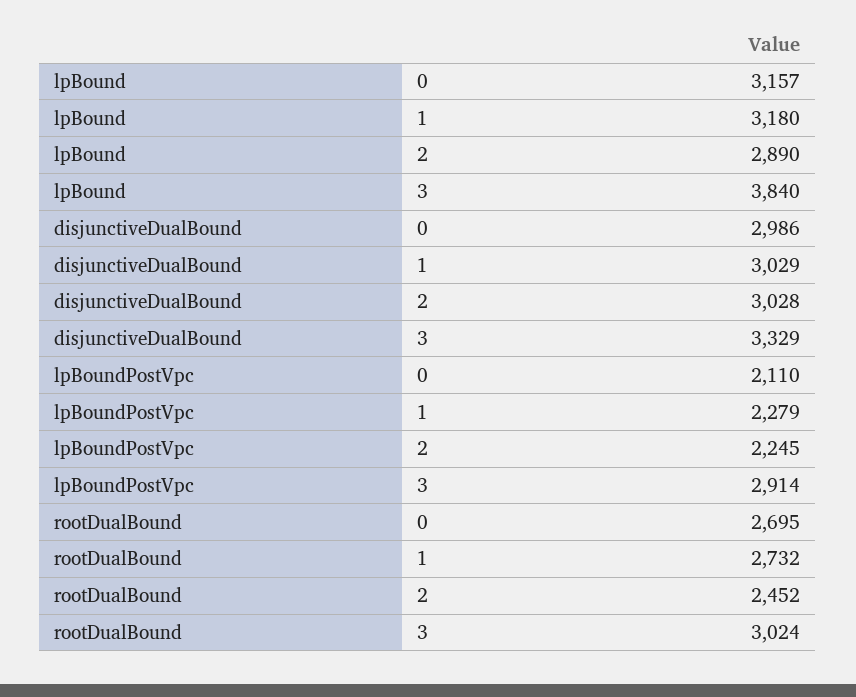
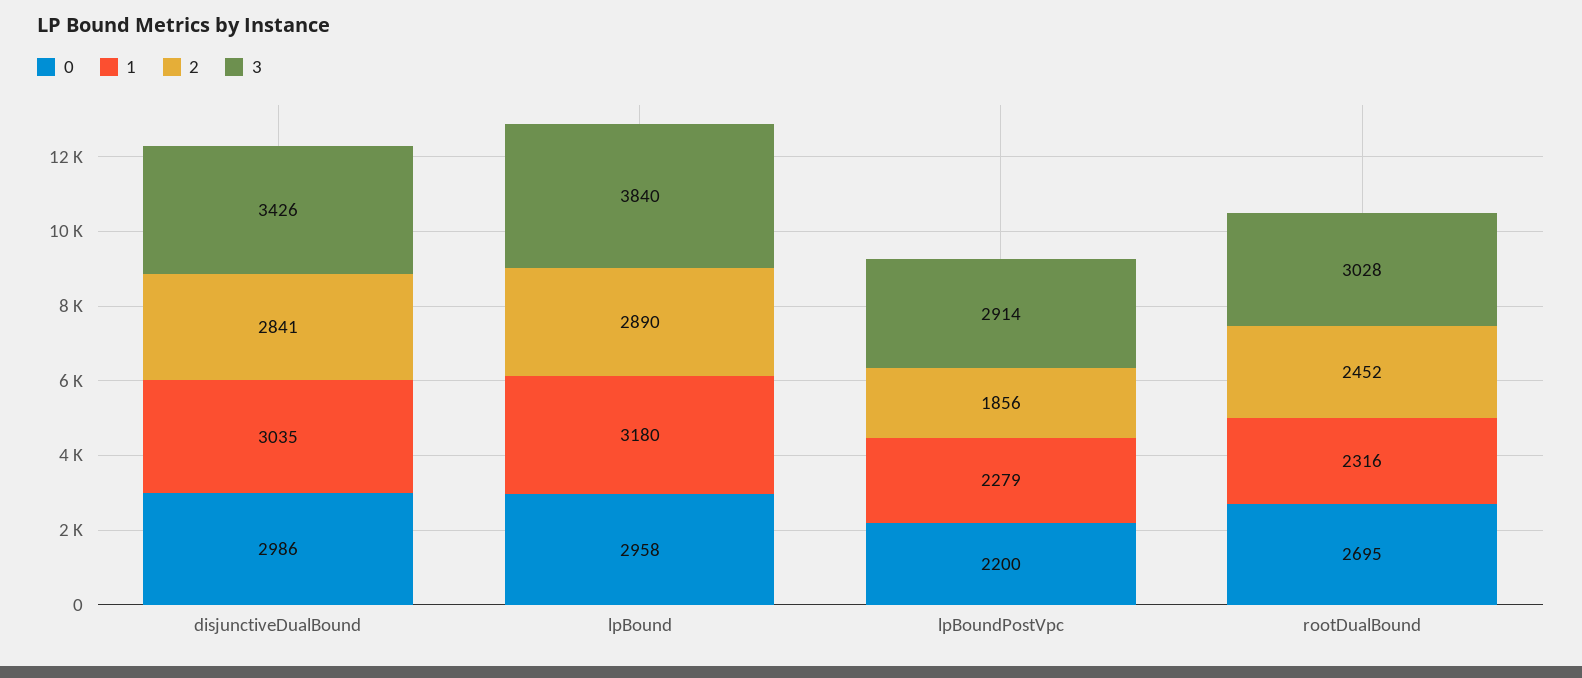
  {
    "0": {
-     "lpBound": 3157,
+     "lpBound": 2958,
      "disjunctiveDualBound": 2986,
-     "lpBoundPostVpc": 2110,
+     "lpBoundPostVpc": 2200,
      "rootDualBound": 2695
    },
    "1": {
      "lpBound": 3180,
-     "disjunctiveDualBound": 3029,
+     "disjunctiveDualBound": 3035,
      "lpBoundPostVpc": 2279,
-     "rootDualBound": 2732
+     "rootDualBound": 2316
    },
    "2": {
      "lpBound": 2890,
-     "disjunctiveDualBound": 3028,
+     "disjunctiveDualBound": 2841,
-     "lpBoundPostVpc": 2245,
+     "lpBoundPostVpc": 1856,
      "rootDualBound": 2452
    },
    "3": {
      "lpBound": 3840,
-     "disjunctiveDualBound": 3329,
+     "disjunctiveDualBound": 3426,
      "lpBoundPostVpc": 2914,
-     "rootDualBound": 3024
+     "rootDualBound": 3028
    }
  }

